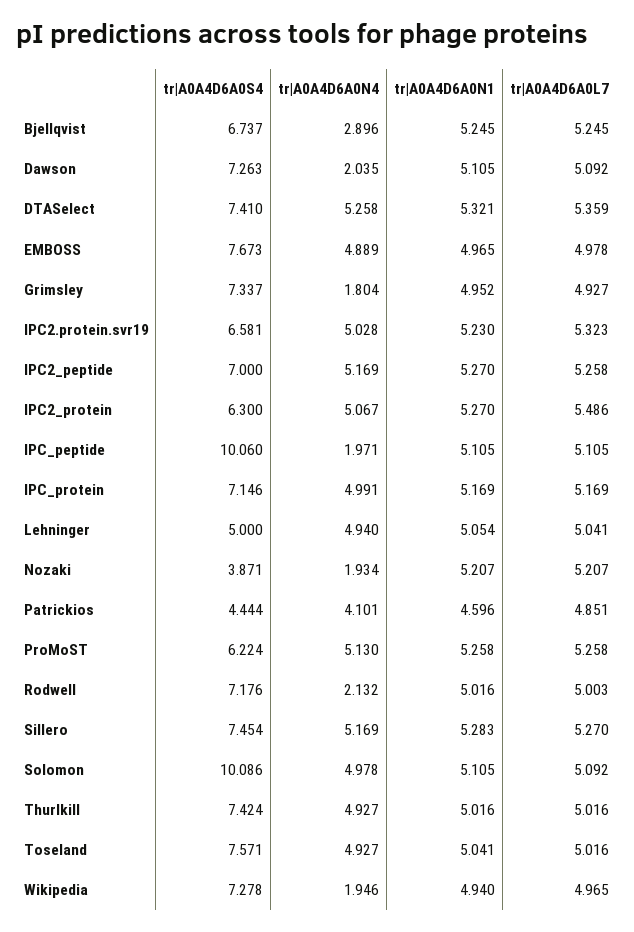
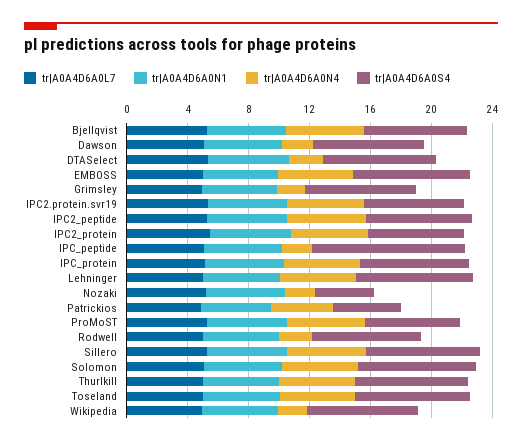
  {
    "tr|A0A4D6A0S4": {
      "Bjellqvist": 6.737,
      "Dawson": 7.263,
      "DTASelect": 7.41,
      "EMBOSS": 7.673,
      "Grimsley": 7.337,
      "IPC2.protein.svr19": 6.581,
      "IPC2_peptide": 7,
      "IPC2_protein": 6.3,
      "IPC_peptide": 10.06,
      "IPC_protein": 7.146,
-     "Lehninger": 5,
+     "Lehninger": 8,
      "Nozaki": 3.871,
      "Patrickios": 4.444,
      "ProMoST": 6.224,
      "Rodwell": 7.176,
      "Sillero": 7.454,
-     "Solomon": 10.086,
+     "Solomon": 8,
      "Thurlkill": 7.424,
      "Toseland": 7.571,
      "Wikipedia": 7.278
    },
    "tr|A0A4D6A0N4": {
-     "Bjellqvist": 2.896,
+     "Bjellqvist": 5,
      "Dawson": 2.035,
-     "DTASelect": 5.258,
+     "DTASelect": 2,
      "EMBOSS": 4.889,
      "Grimsley": 1.804,
      "IPC2.protein.svr19": 5.028,
      "IPC2_peptide": 5.169,
      "IPC2_protein": 5.067,
      "IPC_peptide": 1.971,
      "IPC_protein": 4.991,
      "Lehninger": 4.94,
      "Nozaki": 1.934,
      "Patrickios": 4.101,
      "ProMoST": 5.13,
      "Rodwell": 2.132,
      "Sillero": 5.169,
      "Solomon": 4.978,
      "Thurlkill": 4.927,
      "Toseland": 4.927,
      "Wikipedia": 1.946
    },
    "tr|A0A4D6A0N1": {
      "Bjellqvist": 5.245,
      "Dawson": 5.105,
      "DTASelect": 5.321,
      "EMBOSS": 4.965,
      "Grimsley": 4.952,
      "IPC2.protein.svr19": 5.23,
      "IPC2_peptide": 5.27,
      "IPC2_protein": 5.27,
      "IPC_peptide": 5.105,
      "IPC_protein": 5.169,
      "Lehninger": 5.054,
      "Nozaki": 5.207,
      "Patrickios": 4.596,
      "ProMoST": 5.258,
      "Rodwell": 5.016,
      "Sillero": 5.283,
      "Solomon": 5.105,
      "Thurlkill": 5.016,
      "Toseland": 5.041,
      "Wikipedia": 4.94
    },
    "tr|A0A4D6A0L7": {
      "Bjellqvist": 5.245,
      "Dawson": 5.092,
      "DTASelect": 5.359,
      "EMBOSS": 4.978,
      "Grimsley": 4.927,
      "IPC2.protein.svr19": 5.323,
      "IPC2_peptide": 5.258,
      "IPC2_protein": 5.486,
      "IPC_peptide": 5.105,
      "IPC_protein": 5.169,
      "Lehninger": 5.041,
      "Nozaki": 5.207,
      "Patrickios": 4.851,
      "ProMoST": 5.258,
      "Rodwell": 5.003,
      "Sillero": 5.27,
      "Solomon": 5.092,
      "Thurlkill": 5.016,
      "Toseland": 5.016,
      "Wikipedia": 4.965
    }
  }

